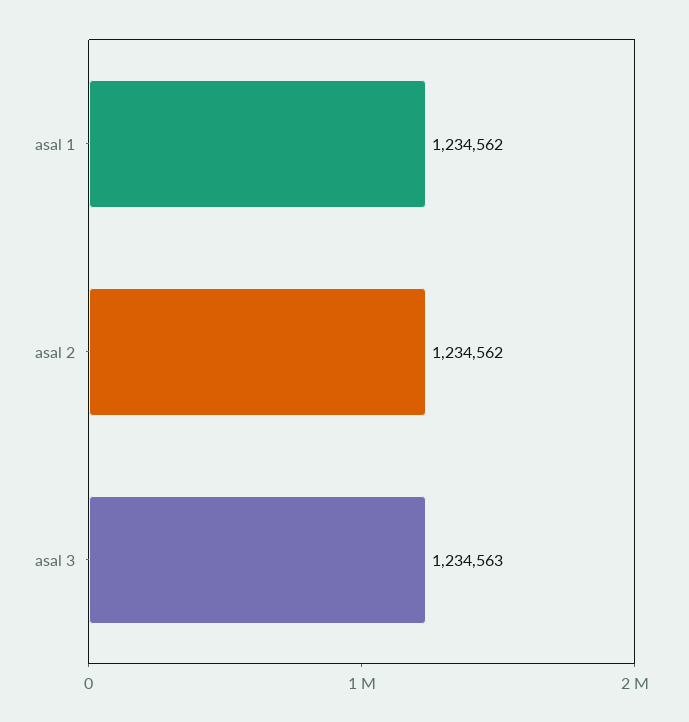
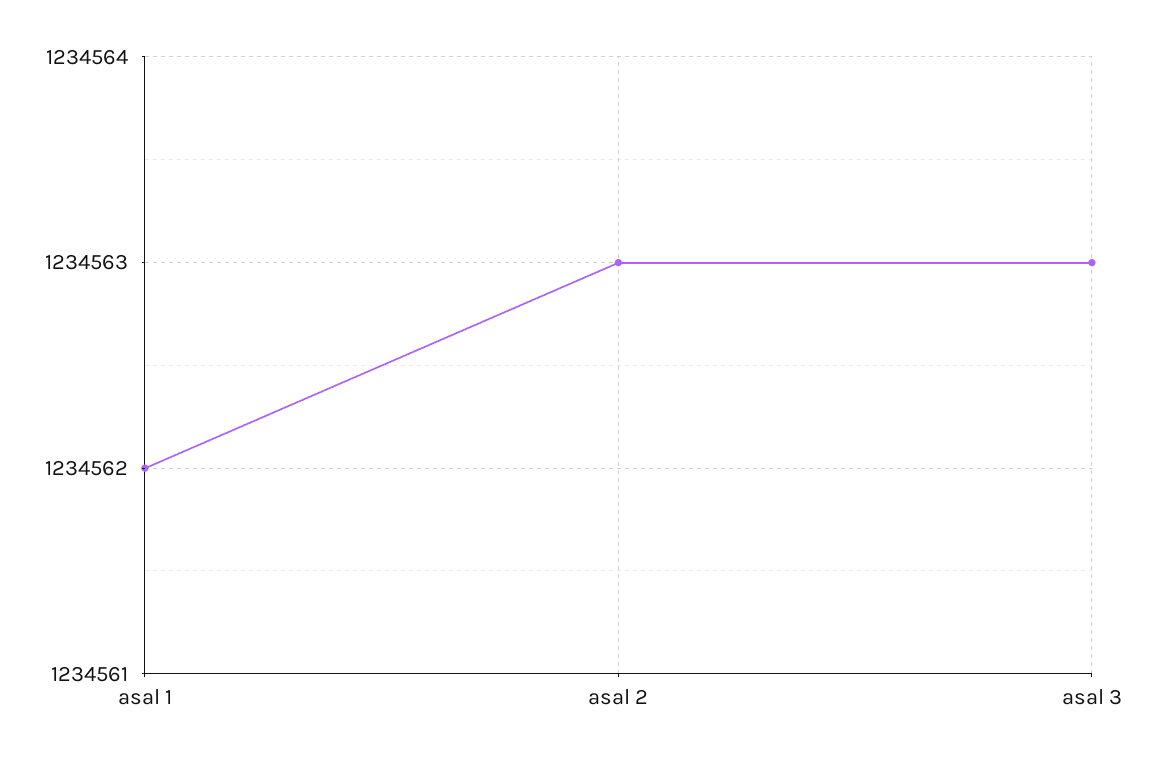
  {
    "asal 1": 1234562,
-   "asal 2": 1234562,
+   "asal 2": 1234563,
    "asal 3": 1234563
  }

